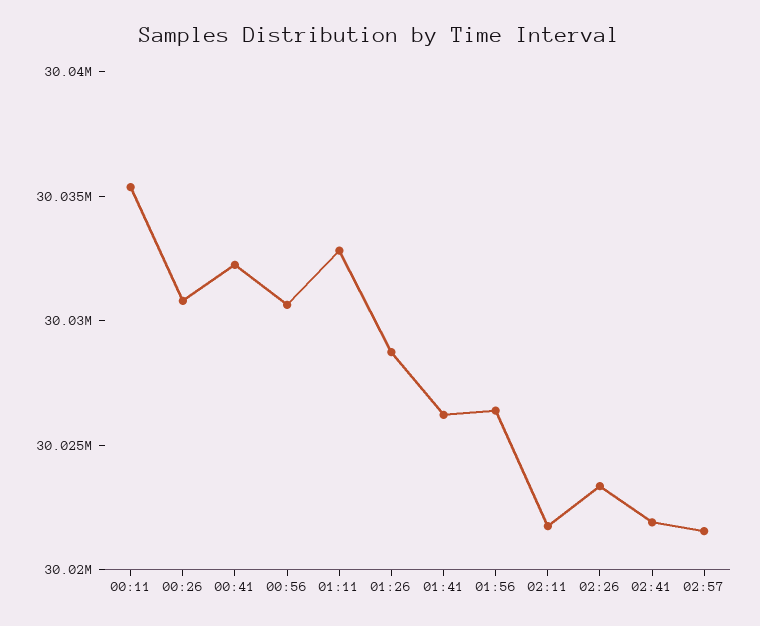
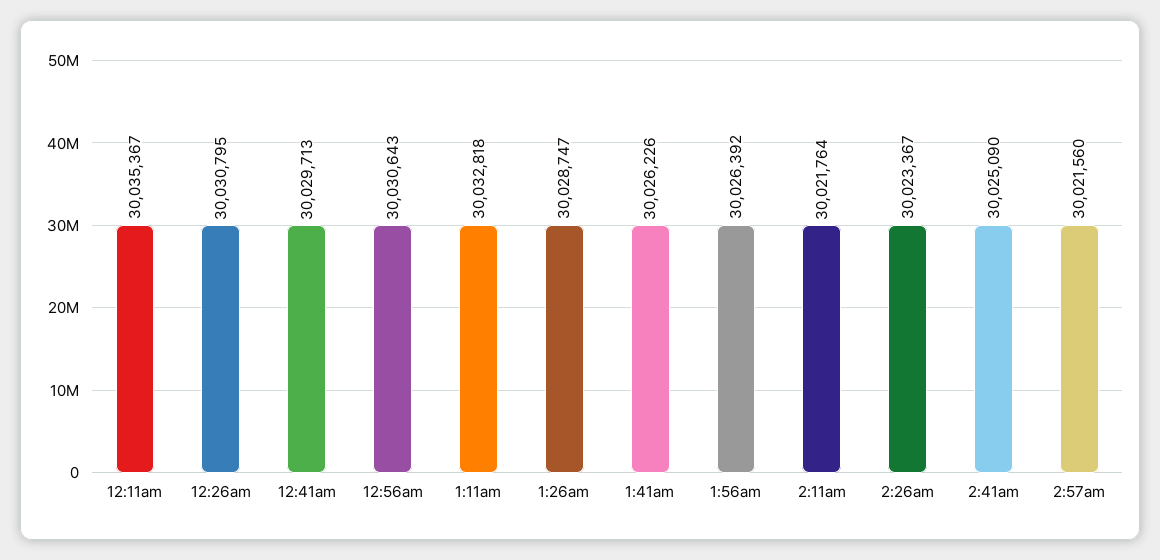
  {
    "00:11": 30035367,
    "00:26": 30030795,
-   "00:41": 30032000,
+   "00:41": 30029713,
    "00:56": 30030643,
    "01:11": 30032818,
    "01:26": 30028747,
    "01:41": 30026226,
    "01:56": 30026392,
    "02:11": 30021764,
    "02:26": 30023367,
-   "02:41": 30022000,
+   "02:41": 30025090,
    "02:57": 30021560
  }

